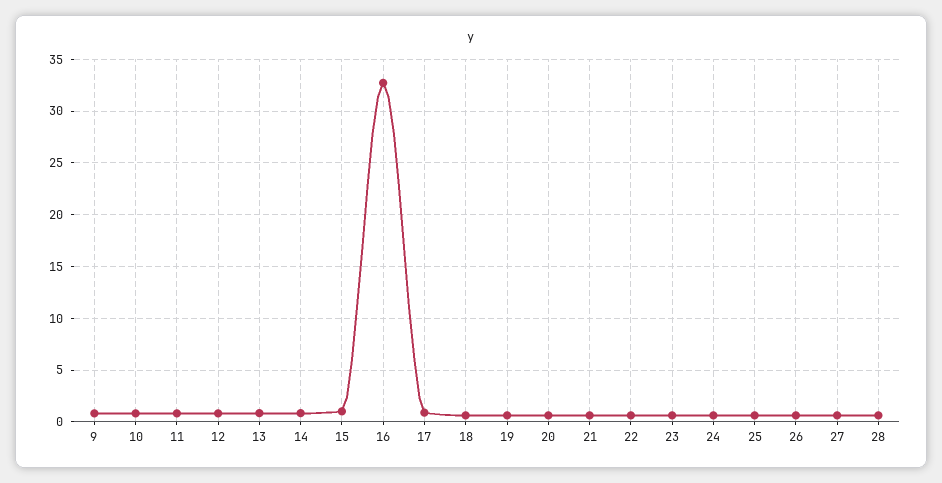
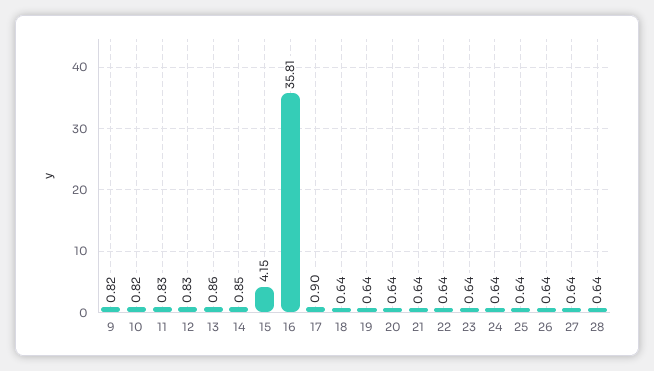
  {
    "9": 0.82,
    "10": 0.82,
    "11": 0.83,
    "12": 0.83,
    "13": 0.86,
    "14": 0.85,
-   "15": 1,
+   "15": 4.15,
-   "16": 33,
+   "16": 35.81,
    "17": 0.9,
    "18": 0.64,
    "19": 0.64,
    "20": 0.64,
    "21": 0.64,
    "22": 0.64,
    "23": 0.64,
    "24": 0.64,
    "25": 0.64,
    "26": 0.64,
    "27": 0.64,
    "28": 0.64
  }

